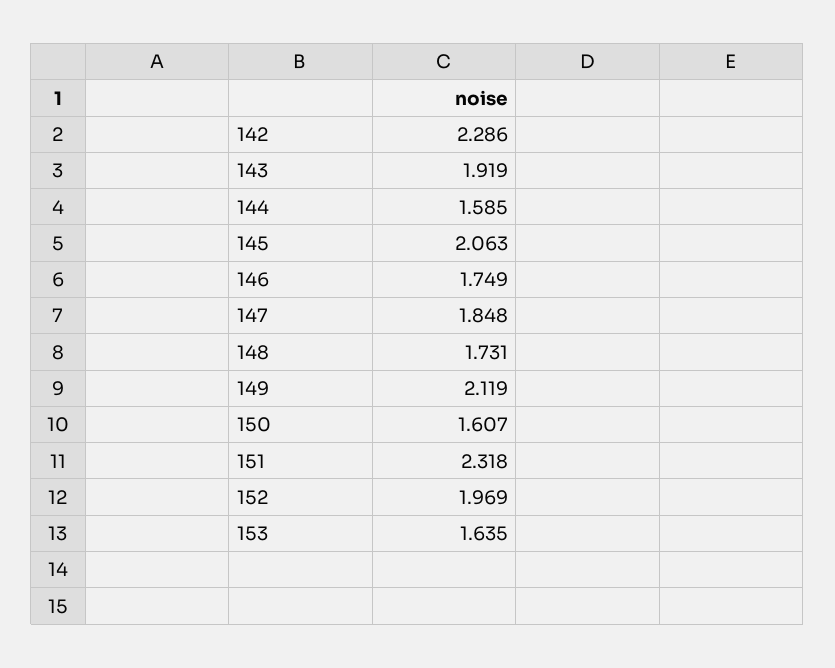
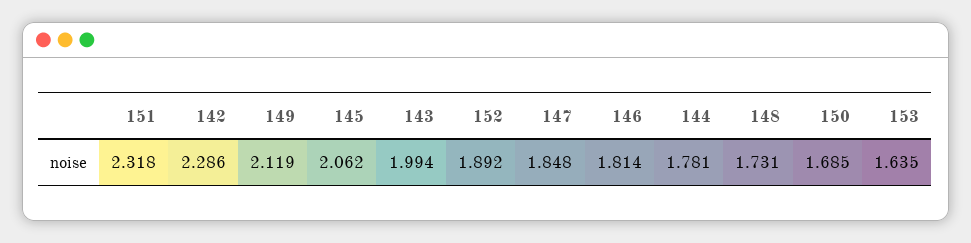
  {
    "142": 2.286,
-   "143": 1.919,
+   "143": 1.994,
-   "144": 1.585,
+   "144": 1.781,
-   "145": 2.063,
+   "145": 2.062,
-   "146": 1.749,
+   "146": 1.814,
    "147": 1.848,
    "148": 1.731,
    "149": 2.119,
-   "150": 1.607,
+   "150": 1.685,
    "151": 2.318,
-   "152": 1.969,
+   "152": 1.892,
    "153": 1.635
  }

